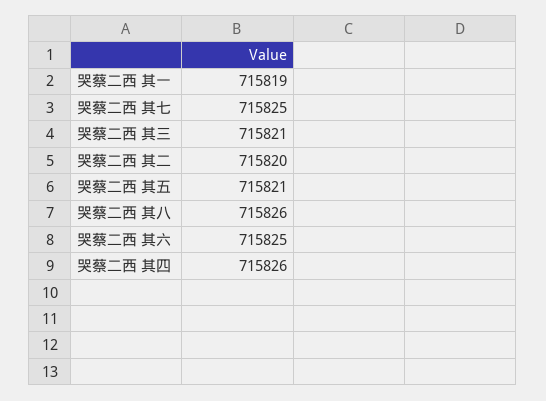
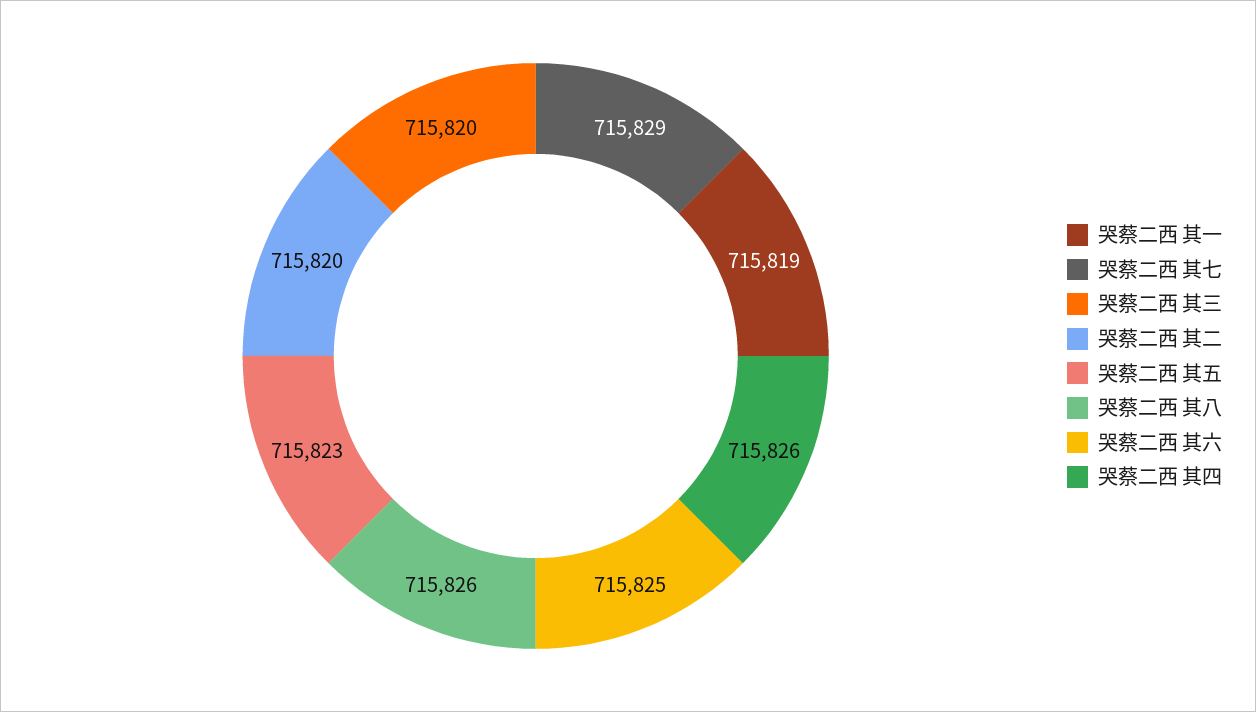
  {
    "哭蔡二西 其一": 715819,
-   "哭蔡二西 其七": 715825,
+   "哭蔡二西 其七": 715829,
-   "哭蔡二西 其三": 715821,
+   "哭蔡二西 其三": 715820,
    "哭蔡二西 其二": 715820,
-   "哭蔡二西 其五": 715821,
+   "哭蔡二西 其五": 715823,
    "哭蔡二西 其八": 715826,
    "哭蔡二西 其六": 715825,
    "哭蔡二西 其四": 715826
  }

